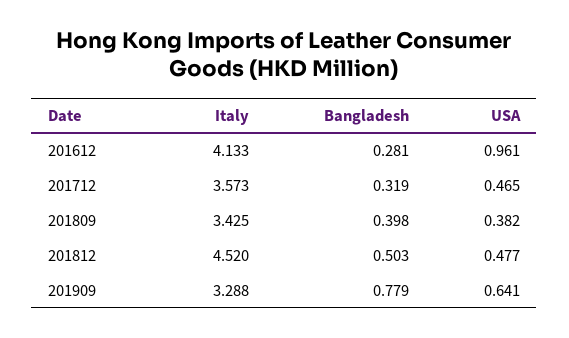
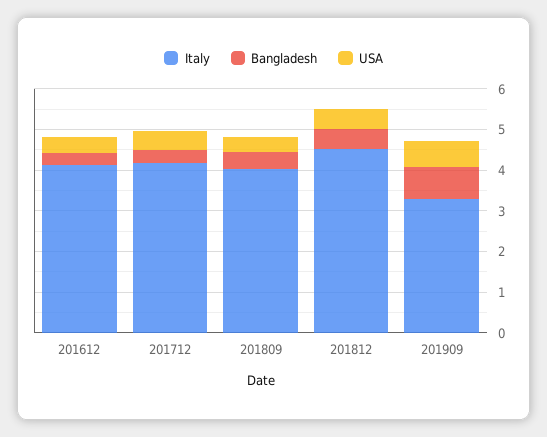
  {
    "Italy": {
      "201612": 4.133,
-     "201712": 3.573,
+     "201712": 4.2,
-     "201809": 3.425,
+     "201809": 4,
      "201812": 4.52,
      "201909": 3.288
    },
    "Bangladesh": {
      "201612": 0.281,
      "201712": 0.319,
      "201809": 0.398,
      "201812": 0.503,
      "201909": 0.779
    },
    "USA": {
-     "201612": 0.961,
+     "201612": 0.4,
      "201712": 0.465,
      "201809": 0.382,
      "201812": 0.477,
      "201909": 0.641
    }
  }

